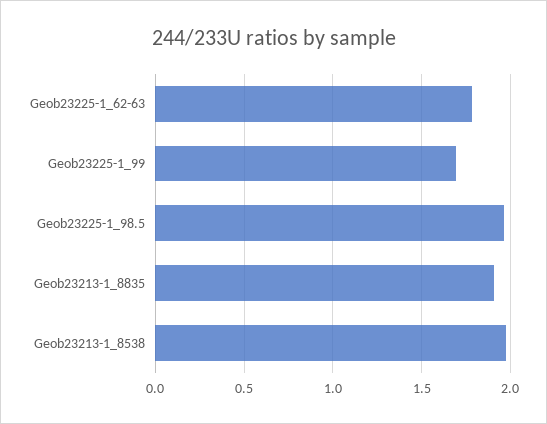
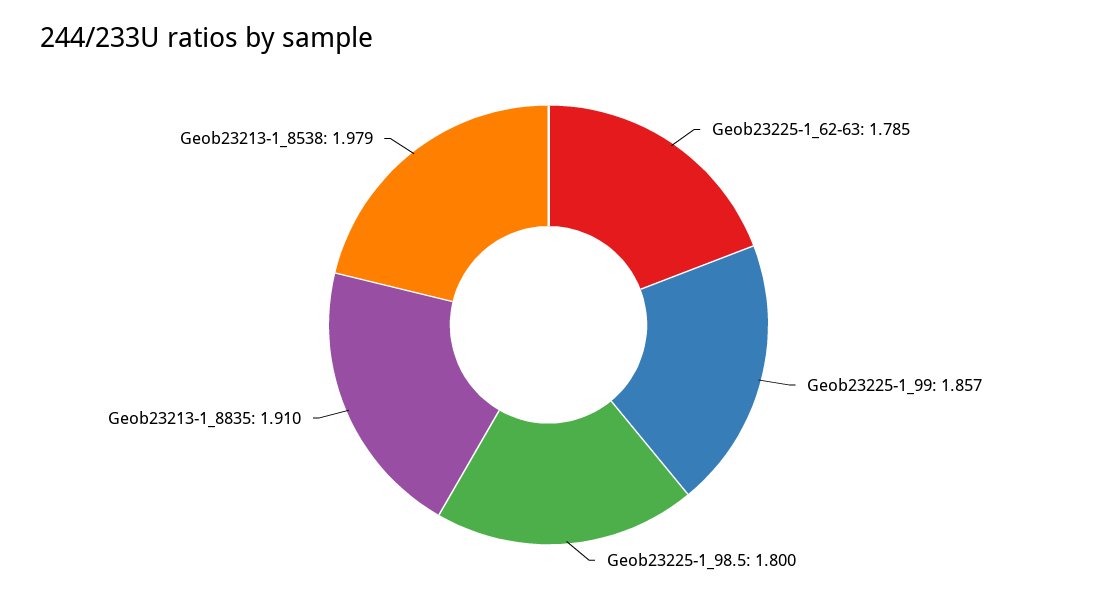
  {
    "Geob23225-1_62-63": 1.785,
-   "Geob23225-1_99": 1.7,
+   "Geob23225-1_99": 1.857,
-   "Geob23225-1_98.5": 1.95,
+   "Geob23225-1_98.5": 1.8,
    "Geob23213-1_8835": 1.91,
    "Geob23213-1_8538": 1.979
  }

